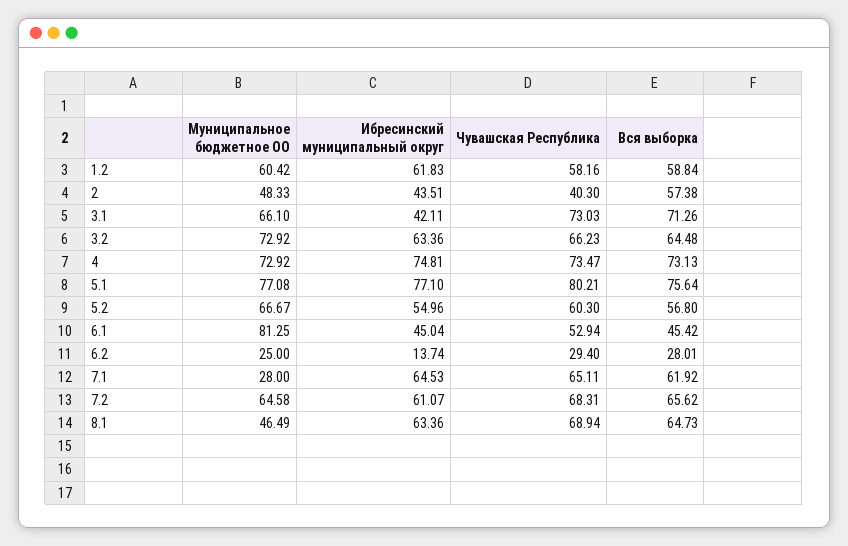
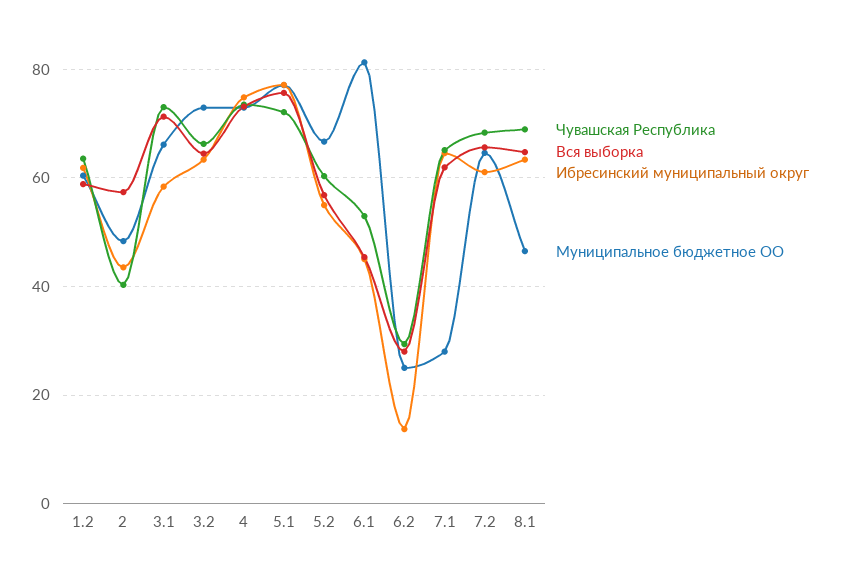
  {
    "Муниципальное бюджетное ОО": {
      "1.2": 60.42,
      "2": 48.33,
      "3.1": 66.1,
      "3.2": 72.92,
      "4": 72.92,
      "5.1": 77.08,
      "5.2": 66.67,
      "6.1": 81.25,
      "6.2": 25,
      "7.1": 28,
      "7.2": 64.58,
      "8.1": 46.49
    },
    "Ибресинский муниципальный округ": {
      "1.2": 61.83,
      "2": 43.51,
-     "3.1": 42.11,
+     "3.1": 58,
      "3.2": 63.36,
      "4": 74.81,
      "5.1": 77.1,
      "5.2": 54.96,
      "6.1": 45.04,
      "6.2": 13.74,
      "7.1": 64.53,
      "7.2": 61.07,
      "8.1": 63.36
    },
    "Чувашская Республика": {
-     "1.2": 58.16,
+     "1.2": 64,
      "2": 40.3,
      "3.1": 73.03,
      "3.2": 66.23,
      "4": 73.47,
-     "5.1": 80.21,
+     "5.1": 72,
      "5.2": 60.3,
      "6.1": 52.94,
      "6.2": 29.4,
      "7.1": 65.11,
      "7.2": 68.31,
      "8.1": 68.94
    },
    "Вся выборка": {
      "1.2": 58.84,
      "2": 57.38,
      "3.1": 71.26,
      "3.2": 64.48,
      "4": 73.13,
      "5.1": 75.64,
      "5.2": 56.8,
      "6.1": 45.42,
      "6.2": 28.01,
      "7.1": 61.92,
      "7.2": 65.62,
      "8.1": 64.73
    }
  }

